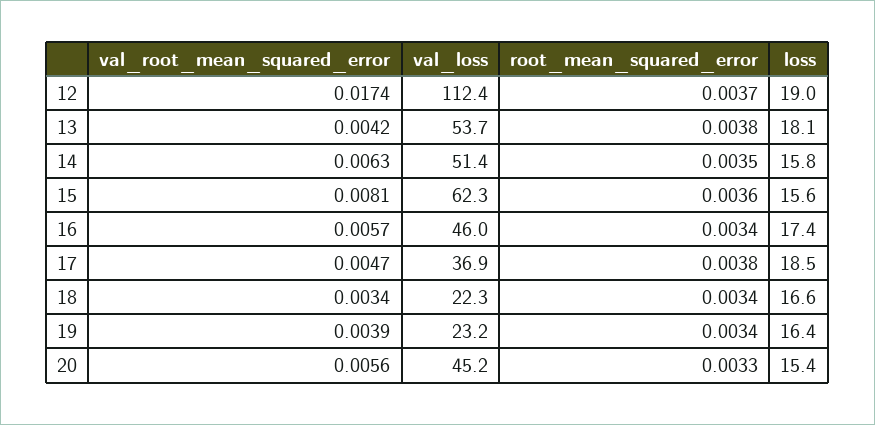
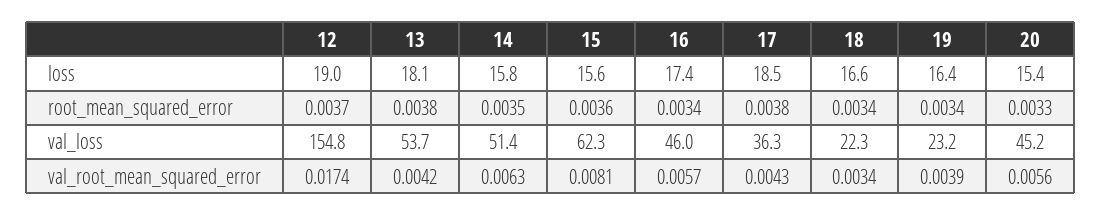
  {
    "val_root_mean_squared_error": {
      "12": 0.0174,
      "13": 0.0042,
      "14": 0.0063,
      "15": 0.0081,
      "16": 0.0057,
-     "17": 0.0047,
+     "17": 0.0043,
      "18": 0.0034,
      "19": 0.0039,
      "20": 0.0056
    },
    "val_loss": {
-     "12": 112.4,
+     "12": 154.8,
      "13": 53.7,
      "14": 51.4,
      "15": 62.3,
      "16": 46,
-     "17": 36.9,
+     "17": 36.3,
      "18": 22.3,
      "19": 23.2,
      "20": 45.2
    },
    "root_mean_squared_error": {
      "12": 0.0037,
      "13": 0.0038,
      "14": 0.0035,
      "15": 0.0036,
      "16": 0.0034,
      "17": 0.0038,
      "18": 0.0034,
      "19": 0.0034,
      "20": 0.0033
    },
    "loss": {
      "12": 19,
      "13": 18.1,
      "14": 15.8,
      "15": 15.6,
      "16": 17.4,
      "17": 18.5,
      "18": 16.6,
      "19": 16.4,
      "20": 15.4
    }
  }

